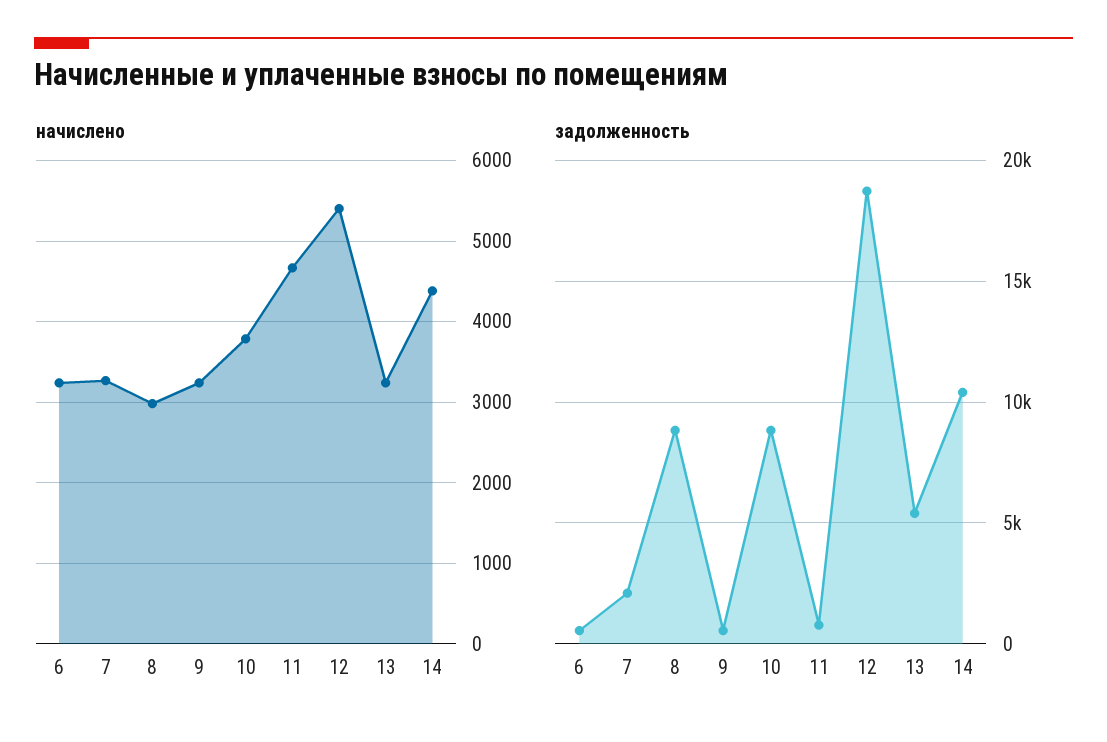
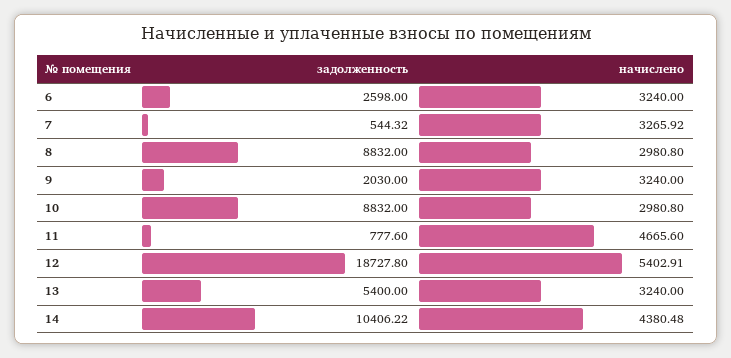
  {
    "начислено": {
      "6": 3240,
      "7": 3265.92,
      "8": 2980.8,
      "9": 3240,
-     "10": 3800,
+     "10": 2980.8,
      "11": 4665.6,
      "12": 5402.91,
      "13": 3240,
      "14": 4380.48
    },
    "задолженность": {
-     "6": 500,
+     "6": 2598,
-     "7": 2000,
+     "7": 544.32,
      "8": 8832,
-     "9": 500,
+     "9": 2030,
      "10": 8832,
      "11": 777.6,
      "12": 18727.8,
      "13": 5400,
      "14": 10406.22
    }
  }

